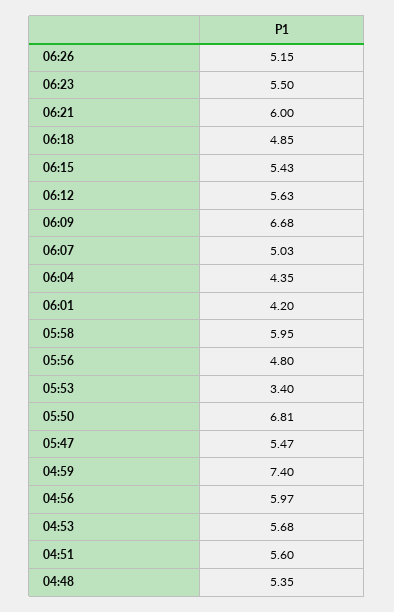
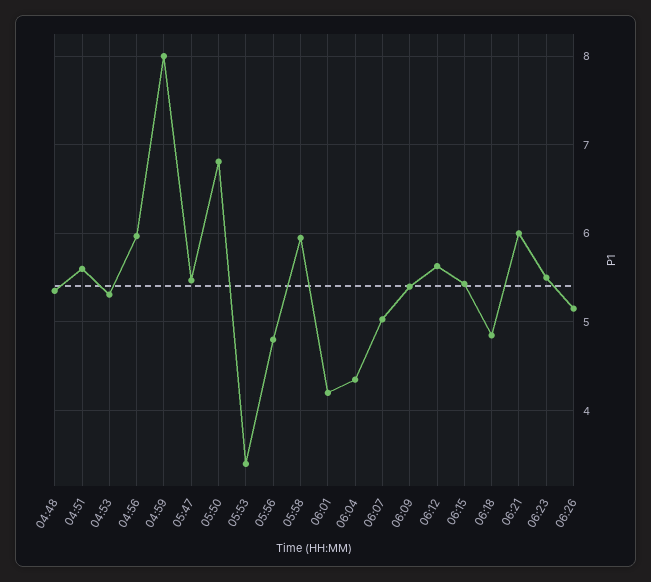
  {
    "06:26": 5.15,
    "06:23": 5.5,
    "06:21": 6,
    "06:18": 4.85,
    "06:15": 5.43,
    "06:12": 5.63,
-   "06:09": 6.68,
+   "06:09": 5.4,
    "06:07": 5.03,
    "06:04": 4.35,
    "06:01": 4.2,
    "05:58": 5.95,
    "05:56": 4.8,
    "05:53": 3.4,
    "05:50": 6.81,
    "05:47": 5.47,
-   "04:59": 7.4,
+   "04:59": 8,
    "04:56": 5.97,
-   "04:53": 5.68,
+   "04:53": 5.3,
    "04:51": 5.6,
    "04:48": 5.35
  }

